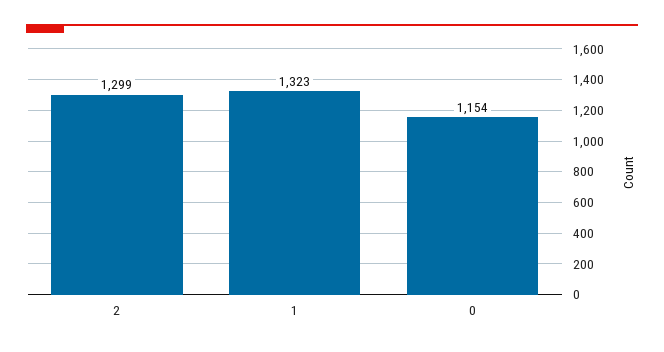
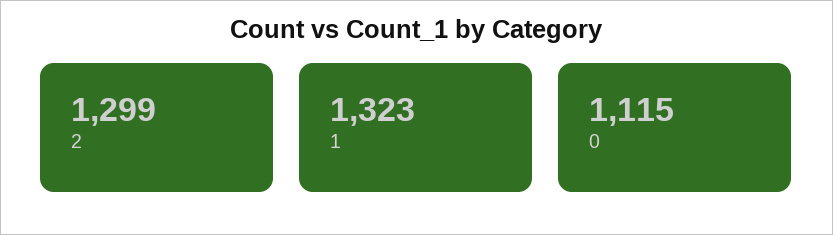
  {
    "2": 1299,
    "1": 1323,
-   "0": 1154
+   "0": 1115
  }

